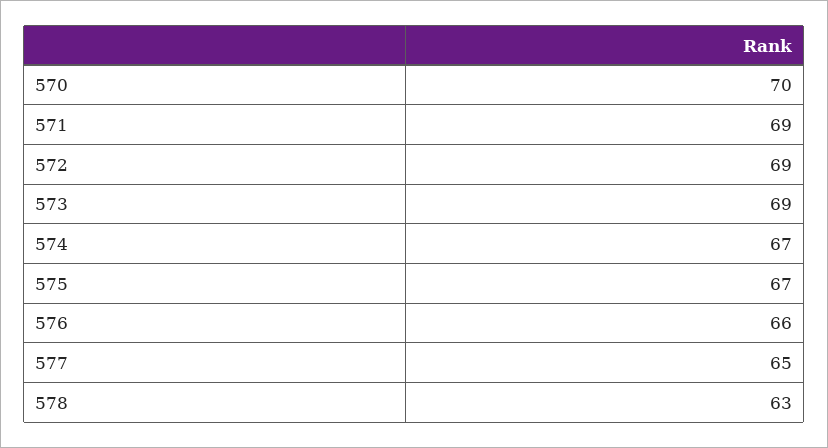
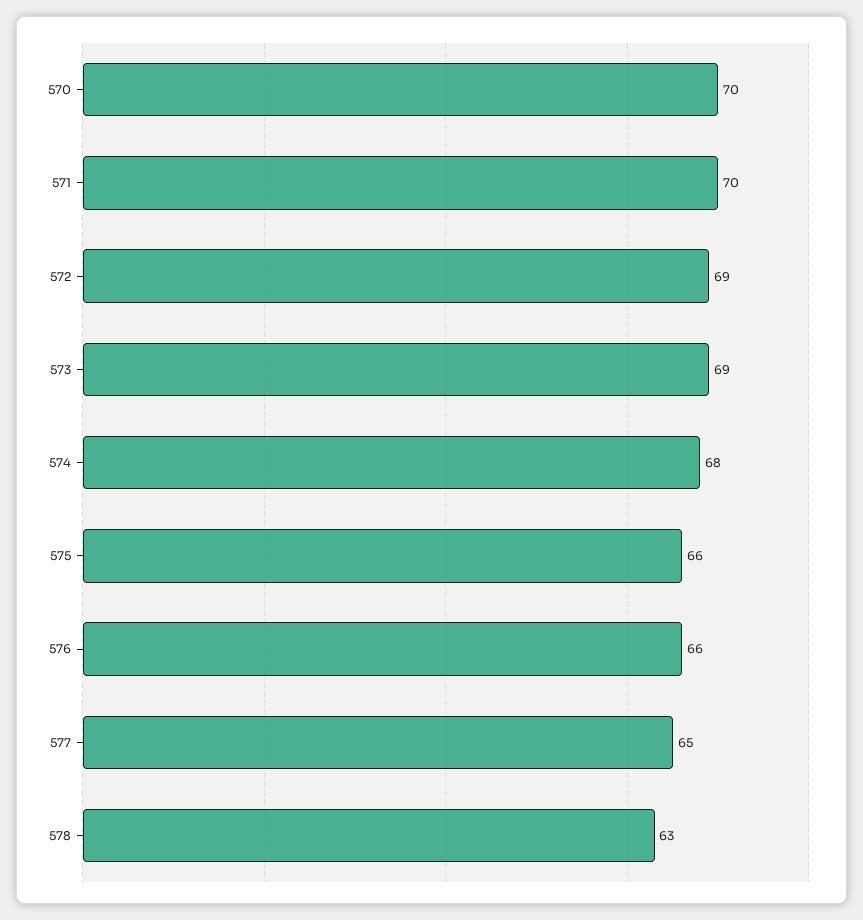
  {
    "570": 70,
-   "571": 69,
+   "571": 70,
    "572": 69,
    "573": 69,
-   "574": 67,
+   "574": 68,
-   "575": 67,
+   "575": 66,
    "576": 66,
    "577": 65,
    "578": 63
  }

